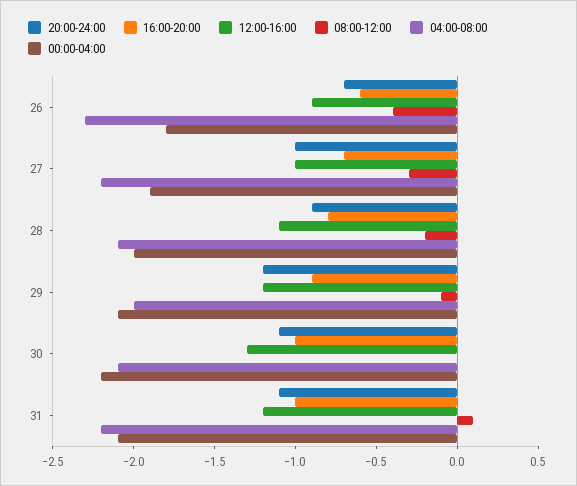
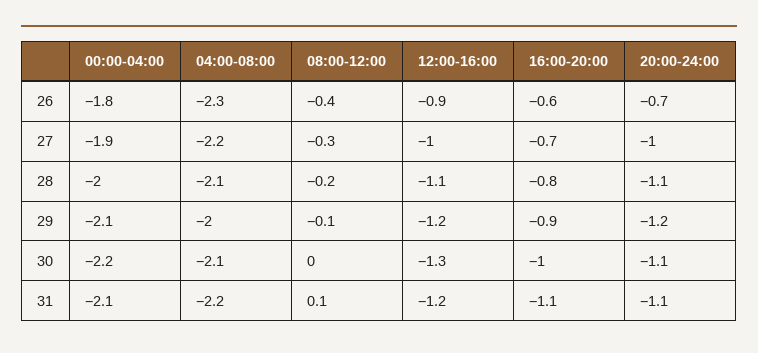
  {
    "20:00-24:00": {
      "26": -0.7,
      "27": -1,
-     "28": -0.9,
+     "28": -1.1,
      "29": -1.2,
      "30": -1.1,
      "31": -1.1
    },
    "16:00-20:00": {
      "26": -0.6,
      "27": -0.7,
      "28": -0.8,
      "29": -0.9,
      "30": -1,
-     "31": -1
+     "31": -1.1
    },
    "12:00-16:00": {
      "26": -0.9,
      "27": -1,
      "28": -1.1,
      "29": -1.2,
      "30": -1.3,
      "31": -1.2
    },
    "08:00-12:00": {
      "26": -0.4,
      "27": -0.3,
      "28": -0.2,
      "29": -0.1,
      "30": 0,
      "31": 0.1
    },
    "04:00-08:00": {
      "26": -2.3,
      "27": -2.2,
      "28": -2.1,
      "29": -2,
      "30": -2.1,
      "31": -2.2
    },
    "00:00-04:00": {
      "26": -1.8,
      "27": -1.9,
      "28": -2,
      "29": -2.1,
      "30": -2.2,
      "31": -2.1
    }
  }

